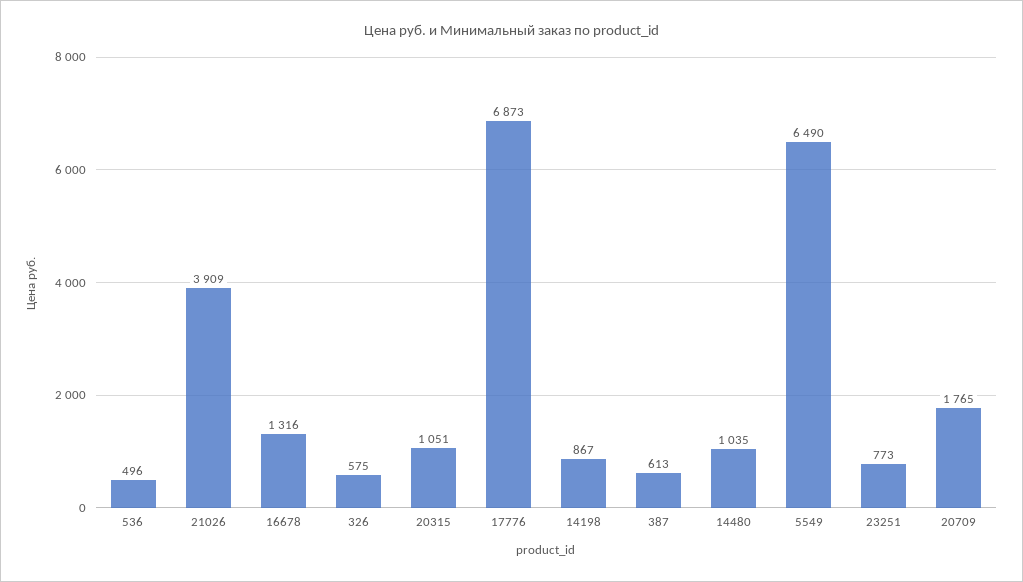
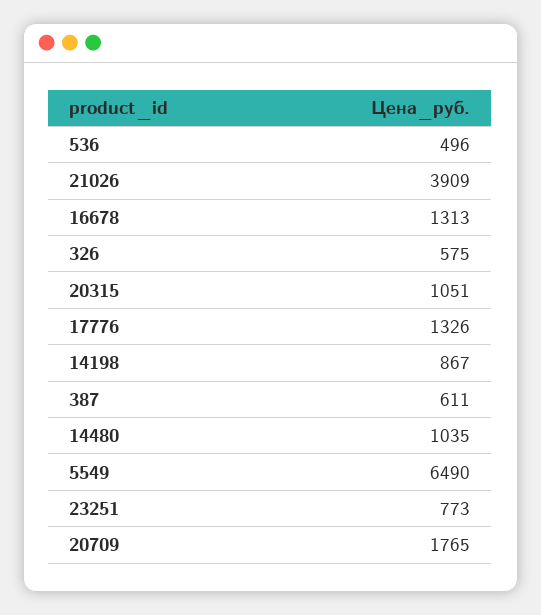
  {
    "536": 496,
    "21026": 3909,
-   "16678": 1316,
+   "16678": 1313,
    "326": 575,
    "20315": 1051,
-   "17776": 6873,
+   "17776": 1326,
    "14198": 867,
-   "387": 613,
+   "387": 611,
    "14480": 1035,
    "5549": 6490,
    "23251": 773,
    "20709": 1765
  }

